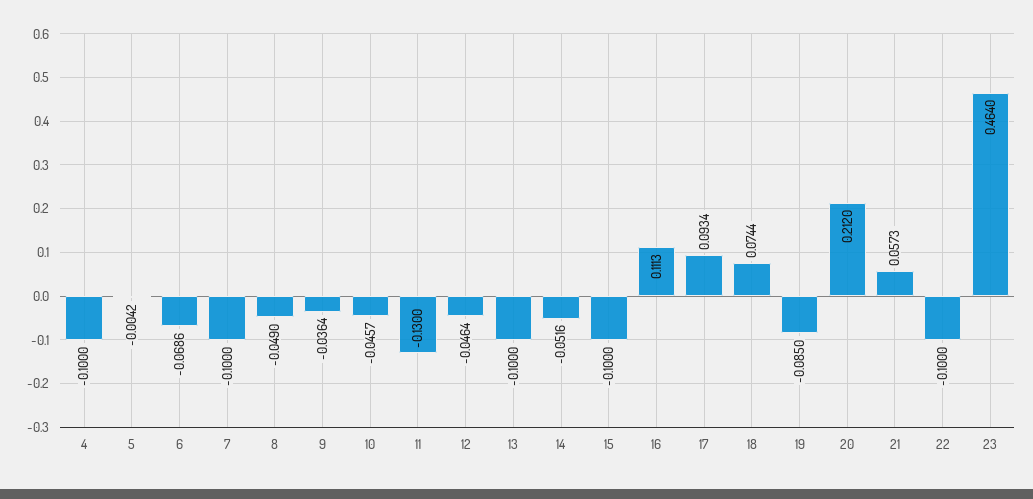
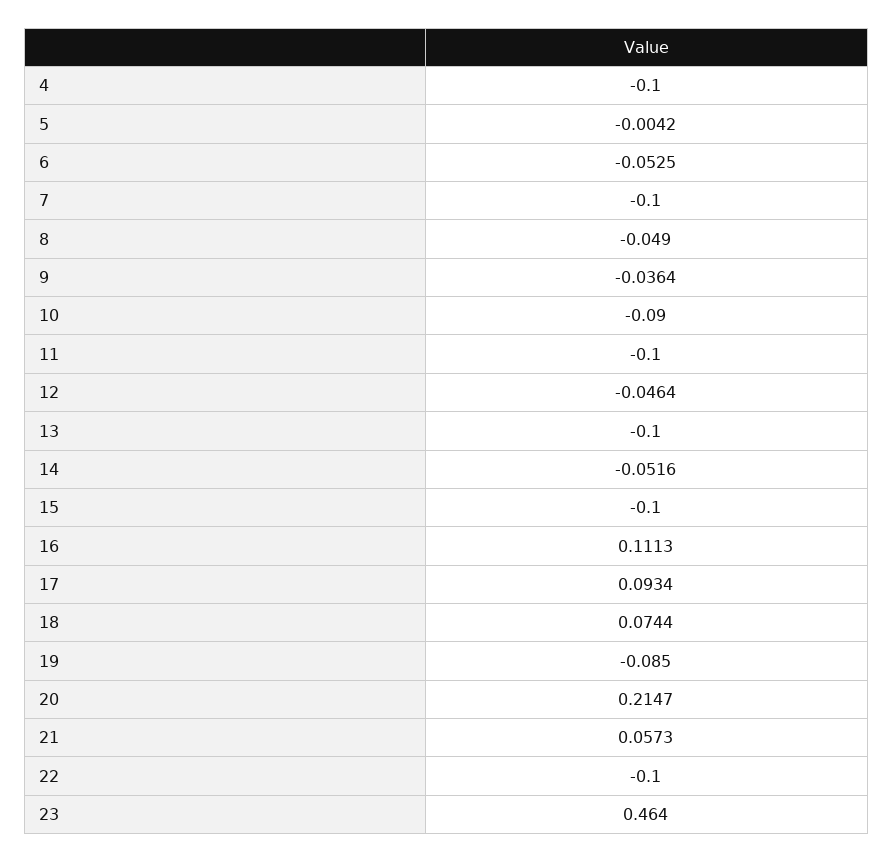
  {
    "4": -0.1,
    "5": -0.0042,
-   "6": -0.0686,
+   "6": -0.0525,
    "7": -0.1,
    "8": -0.049,
    "9": -0.0364,
-   "10": -0.0457,
+   "10": -0.09,
-   "11": -0.13,
+   "11": -0.1,
    "12": -0.0464,
    "13": -0.1,
    "14": -0.0516,
    "15": -0.1,
    "16": 0.1113,
    "17": 0.0934,
    "18": 0.0744,
    "19": -0.085,
-   "20": 0.212,
+   "20": 0.2147,
    "21": 0.0573,
    "22": -0.1,
    "23": 0.464
  }

